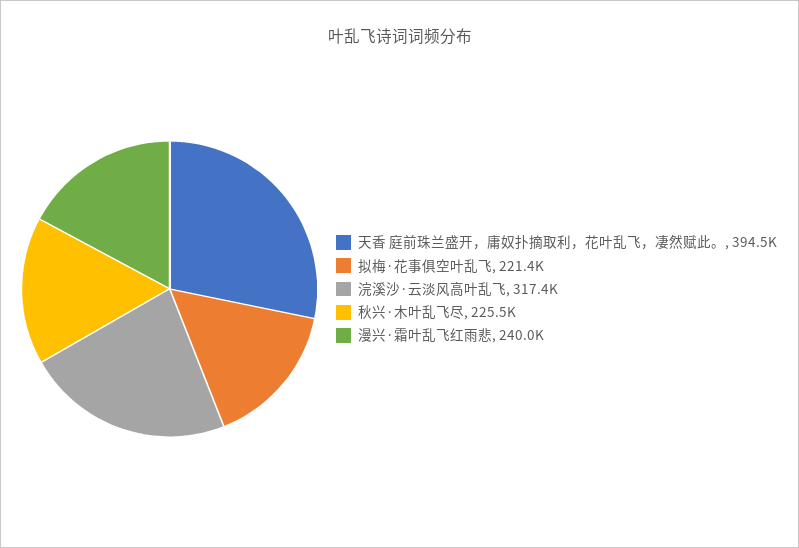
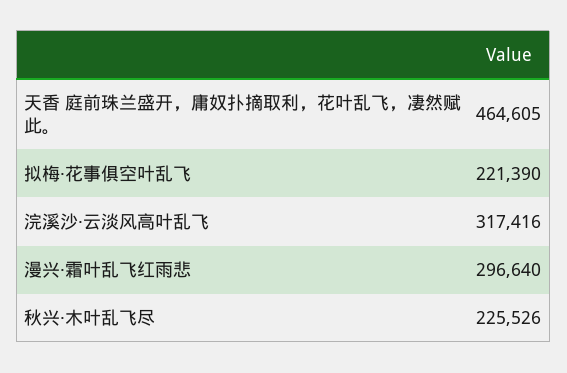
  {
-   "天香 庭前珠兰盛开，庸奴扑摘取利，花叶乱飞，凄然赋此。": 394500,
+   "天香 庭前珠兰盛开，庸奴扑摘取利，花叶乱飞，凄然赋此。": 464605,
    "拟梅·花事俱空叶乱飞": 221390,
    "浣溪沙·云淡风高叶乱飞": 317416,
    "秋兴·木叶乱飞尽": 225526,
-   "漫兴·霜叶乱飞红雨悲": 240000
+   "漫兴·霜叶乱飞红雨悲": 296640
  }

